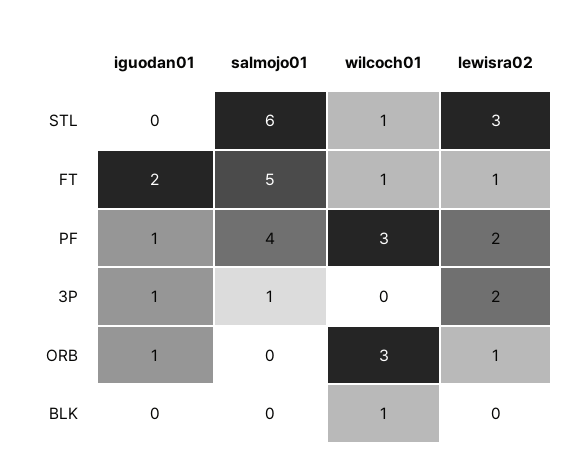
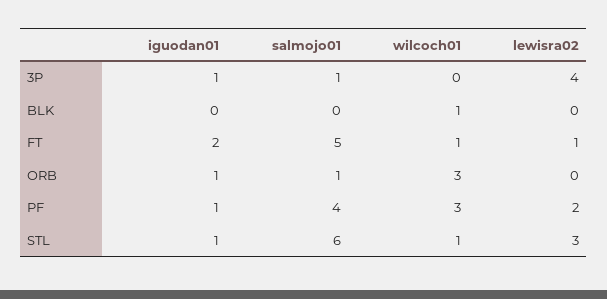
  {
    "iguodan01": {
-     "STL": 0,
+     "STL": 1,
      "FT": 2,
      "PF": 1,
      "3P": 1,
      "ORB": 1,
      "BLK": 0
    },
    "salmojo01": {
      "STL": 6,
      "FT": 5,
      "PF": 4,
      "3P": 1,
-     "ORB": 0,
+     "ORB": 1,
      "BLK": 0
    },
    "wilcoch01": {
      "STL": 1,
      "FT": 1,
      "PF": 3,
      "3P": 0,
      "ORB": 3,
      "BLK": 1
    },
    "lewisra02": {
      "STL": 3,
      "FT": 1,
      "PF": 2,
-     "3P": 2,
+     "3P": 4,
-     "ORB": 1,
+     "ORB": 0,
      "BLK": 0
    }
  }

